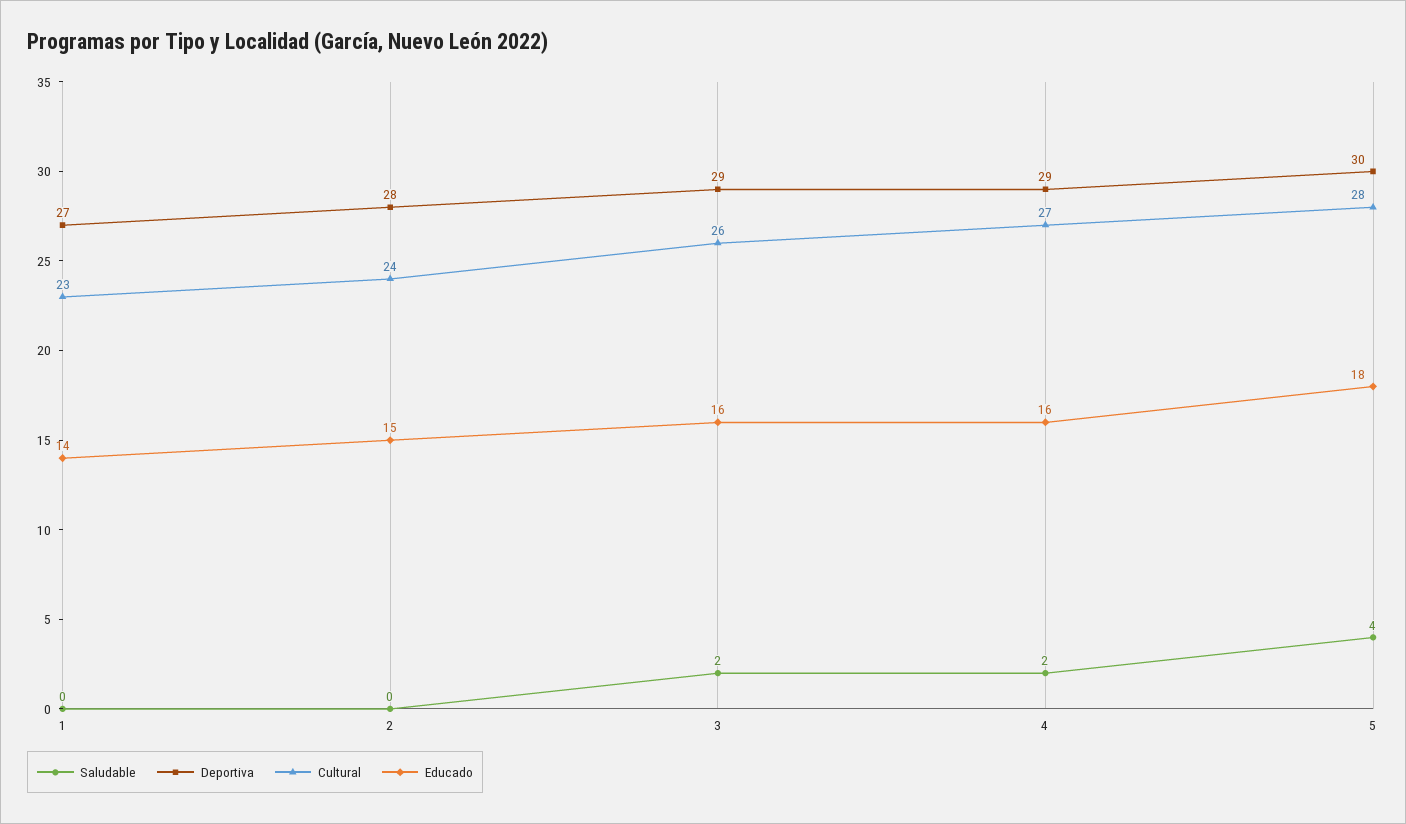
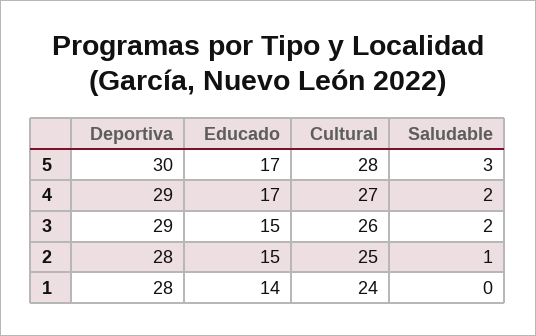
  {
    "Saludable": {
      "1": 0,
-     "2": 0,
+     "2": 1,
      "3": 2,
      "4": 2,
-     "5": 4
+     "5": 3
    },
    "Deportiva": {
-     "1": 27,
+     "1": 28,
      "2": 28,
      "3": 29,
      "4": 29,
      "5": 30
    },
    "Cultural": {
-     "1": 23,
+     "1": 24,
-     "2": 24,
+     "2": 25,
      "3": 26,
      "4": 27,
      "5": 28
    },
    "Educado": {
      "1": 14,
      "2": 15,
-     "3": 16,
+     "3": 15,
-     "4": 16,
+     "4": 17,
-     "5": 18
+     "5": 17
    }
  }

